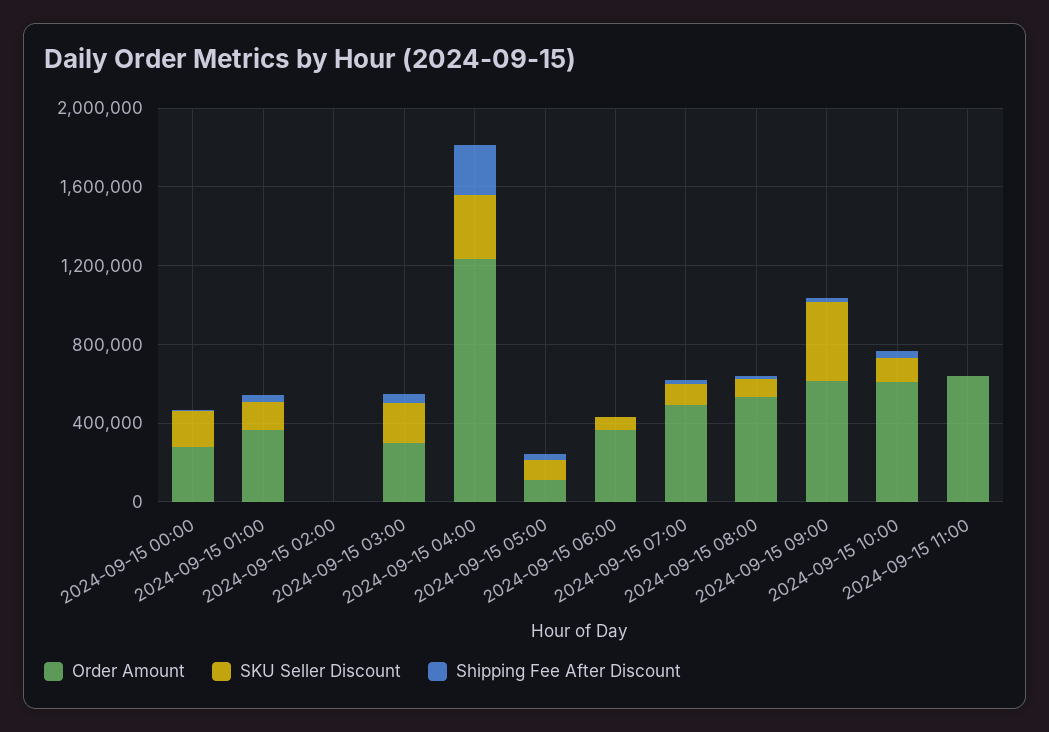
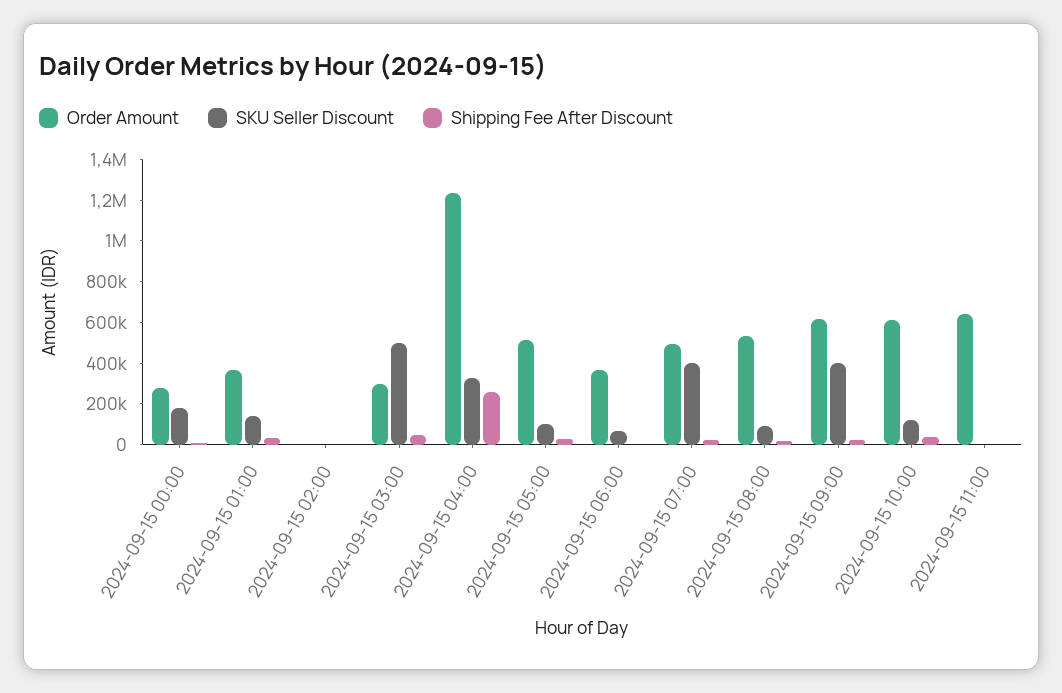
  {
    "Order Amount": {
      "2024-09-15 00:00": 300000,
      "2024-09-15 01:00": 350000,
      "2024-09-15 02:00": 0,
      "2024-09-15 03:00": 300000,
      "2024-09-15 04:00": 1250000,
-     "2024-09-15 05:00": 100000,
+     "2024-09-15 05:00": 500000,
      "2024-09-15 06:00": 350000,
      "2024-09-15 07:00": 500000,
      "2024-09-15 08:00": 550000,
      "2024-09-15 09:00": 600000,
      "2024-09-15 10:00": 600000,
      "2024-09-15 11:00": 650000
    },
    "SKU Seller Discount": {
      "2024-09-15 00:00": 200000,
      "2024-09-15 01:00": 150000,
      "2024-09-15 02:00": 0,
-     "2024-09-15 03:00": 200000,
+     "2024-09-15 03:00": 500000,
      "2024-09-15 04:00": 300000,
      "2024-09-15 05:00": 100000,
      "2024-09-15 06:00": 50000,
-     "2024-09-15 07:00": 100000,
+     "2024-09-15 07:00": 400000,
      "2024-09-15 08:00": 100000,
      "2024-09-15 09:00": 400000,
      "2024-09-15 10:00": 100000,
      "2024-09-15 11:00": 0
    },
    "Shipping Fee After Discount": {
      "2024-09-15 00:00": 0,
      "2024-09-15 01:00": 50000,
      "2024-09-15 02:00": 0,
      "2024-09-15 03:00": 50000,
      "2024-09-15 04:00": 250000,
      "2024-09-15 05:00": 50000,
      "2024-09-15 06:00": 0,
      "2024-09-15 07:00": 0,
      "2024-09-15 08:00": 0,
      "2024-09-15 09:00": 0,
      "2024-09-15 10:00": 50000,
      "2024-09-15 11:00": 0
    }
  }

